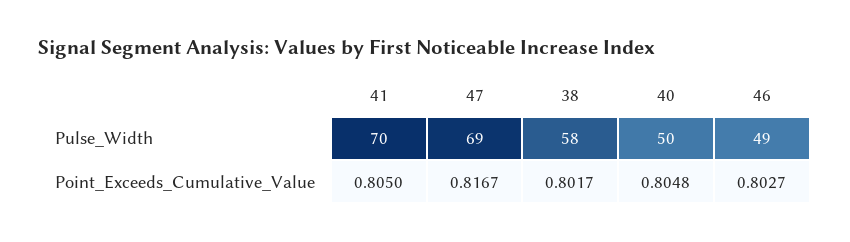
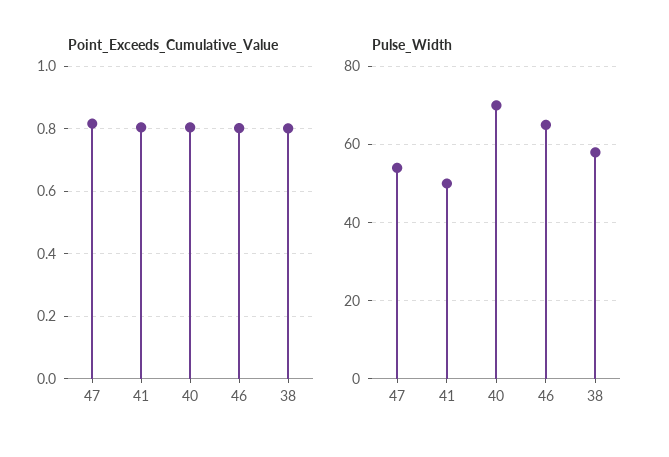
  {
    "Pulse_Width": {
-     "41": 70,
+     "41": 50,
-     "47": 69,
+     "47": 55,
      "38": 58,
-     "40": 50,
+     "40": 70,
-     "46": 49
+     "46": 65
    },
    "Point_Exceeds_Cumulative_Value": {
      "41": 0.805,
      "47": 0.8167,
      "38": 0.8017,
      "40": 0.8048,
      "46": 0.8027
    }
  }

